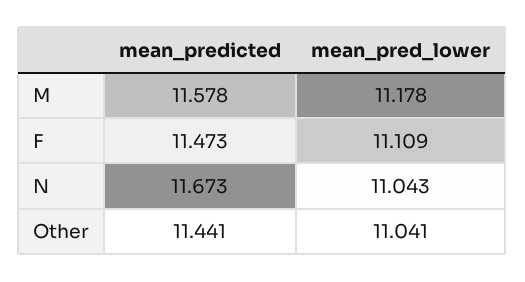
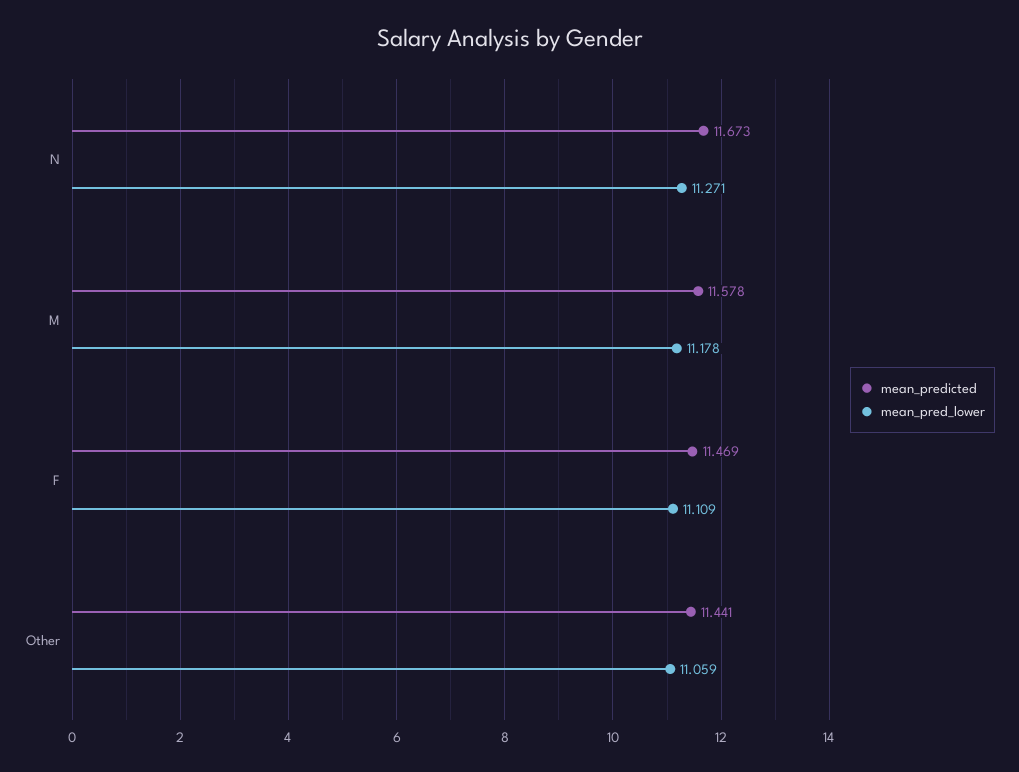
  {
    "mean_predicted": {
      "M": 11.578,
-     "F": 11.473,
+     "F": 11.469,
      "N": 11.673,
      "Other": 11.441
    },
    "mean_pred_lower": {
      "M": 11.178,
      "F": 11.109,
-     "N": 11.043,
+     "N": 11.271,
-     "Other": 11.041
+     "Other": 11.059
    }
  }

